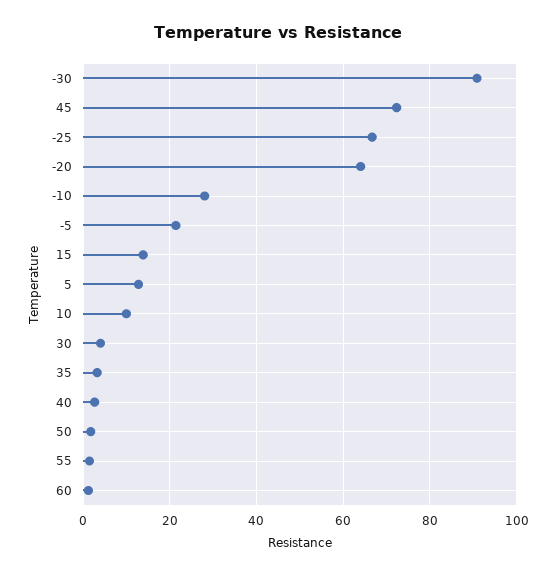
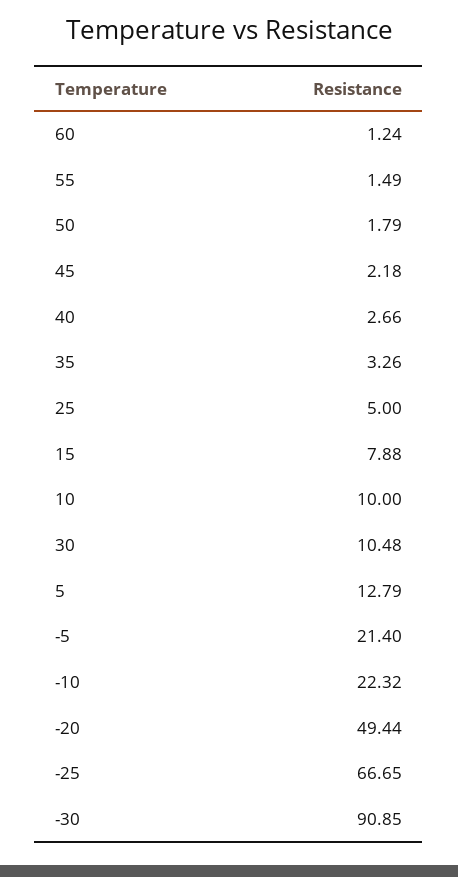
  {
    "-30": 90.85,
-   "45": 72,
+   "45": 2.18,
    "-25": 66.65,
-   "-20": 64,
+   "-20": 49.44,
-   "-10": 28,
+   "-10": 22.32,
    "-5": 21.4,
-   "15": 14,
+   "15": 7.88,
    "5": 12.79,
    "10": 10,
-   "30": 4,
+   "30": 10.48,
    "35": 3.26,
    "40": 2.66,
    "50": 1.79,
    "55": 1.49,
-   "60": 1.24
+   "60": 1.24,
+   "25": 5
  }

